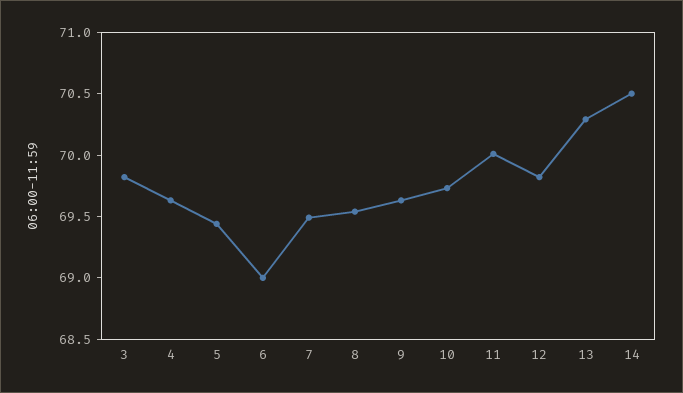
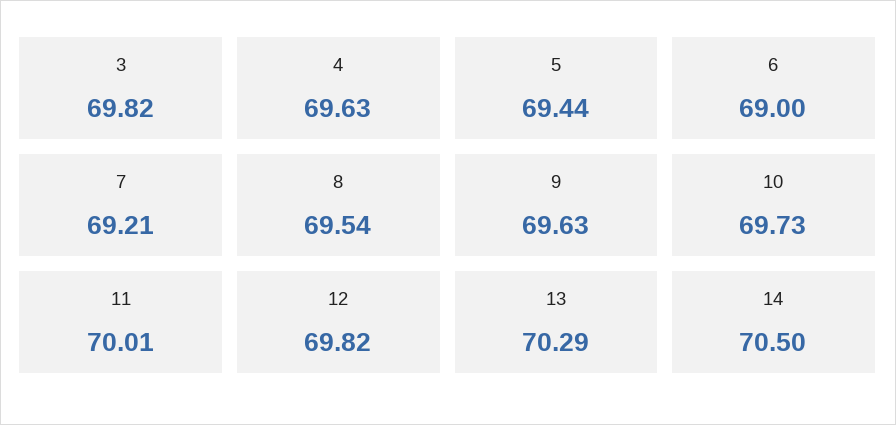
  {
    "3": 69.82,
    "4": 69.63,
    "5": 69.44,
    "6": 69,
-   "7": 69.5,
+   "7": 69.21,
    "8": 69.54,
    "9": 69.63,
    "10": 69.73,
    "11": 70.01,
    "12": 69.82,
    "13": 70.29,
    "14": 70.5
  }

